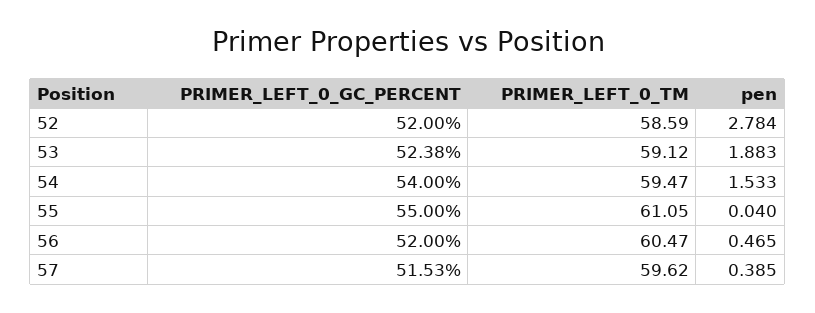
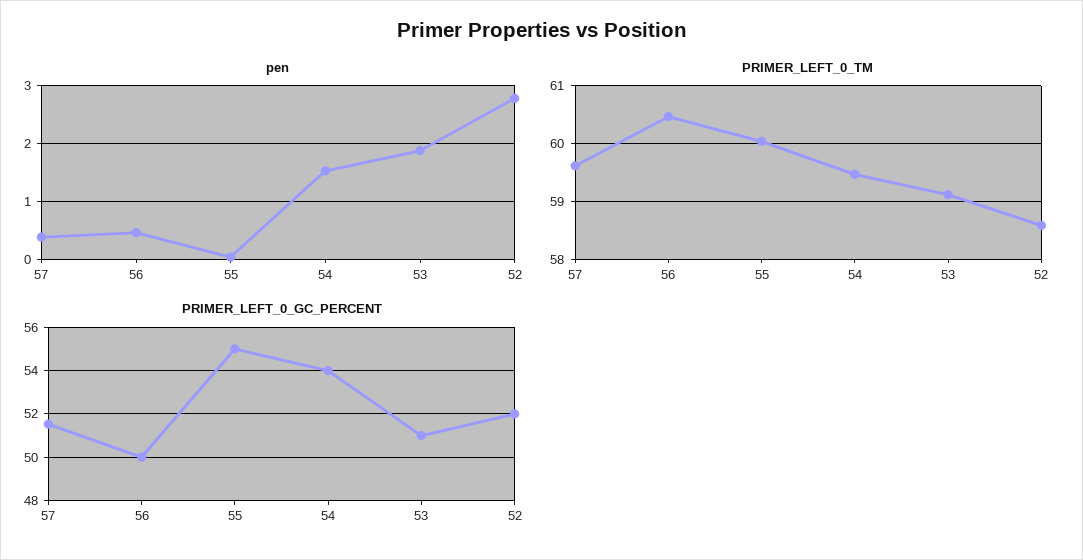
  {
    "PRIMER_LEFT_0_GC_PERCENT": {
      "52": 52,
-     "53": 52.38,
+     "53": 51,
      "54": 54,
      "55": 55,
-     "56": 52,
+     "56": 50,
      "57": 51.53
    },
    "PRIMER_LEFT_0_TM": {
      "52": 58.59,
      "53": 59.12,
      "54": 59.47,
-     "55": 61.05,
+     "55": 60,
      "56": 60.47,
      "57": 59.62
    },
    "pen": {
      "52": 2.784,
      "53": 1.883,
      "54": 1.533,
      "55": 0.04,
      "56": 0.465,
      "57": 0.385
    }
  }

